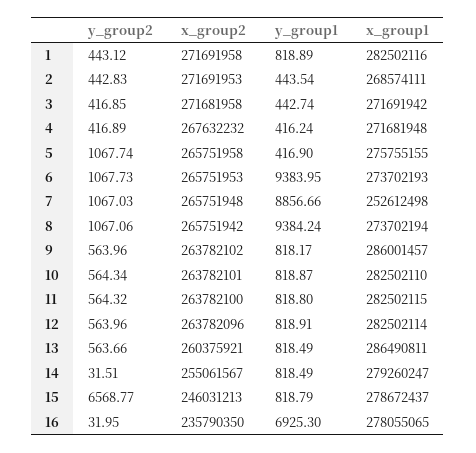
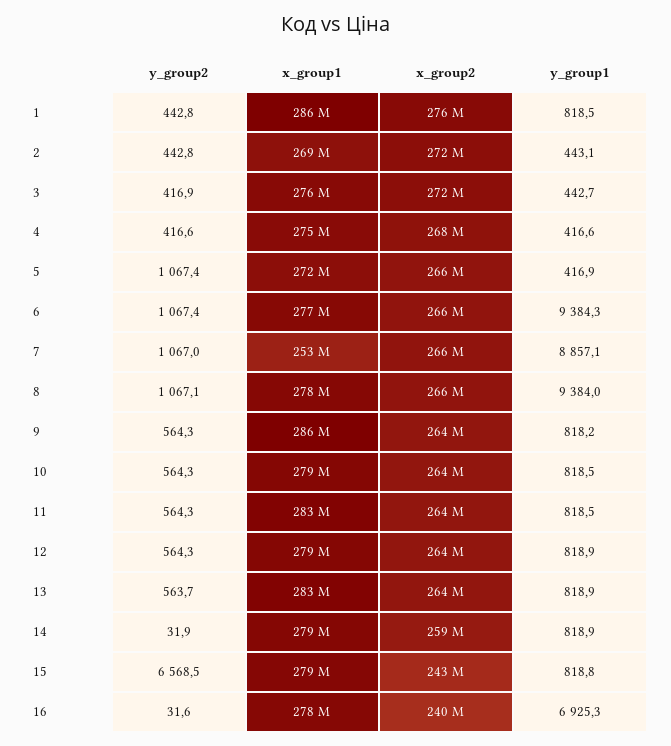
  {
    "y_group2": {
-     "1": 443.12,
+     "1": 442.8,
      "2": 442.83,
      "3": 416.85,
-     "4": 416.89,
+     "4": 416.6,
-     "5": 1067.74,
+     "5": 1067.4,
-     "6": 1067.73,
+     "6": 1067.4,
      "7": 1067.03,
      "8": 1067.06,
-     "9": 563.96,
+     "9": 564.3,
      "10": 564.34,
      "11": 564.32,
-     "12": 563.96,
+     "12": 564.3,
      "13": 563.66,
-     "14": 31.51,
+     "14": 31.9,
-     "15": 6568.77,
+     "15": 6568.5,
-     "16": 31.95
+     "16": 31.6
    },
    "x_group2": {
-     "1": 271691958,
+     "1": 276000000,
      "2": 271691953,
      "3": 271681958,
      "4": 267632232,
      "5": 265751958,
      "6": 265751953,
      "7": 265751948,
      "8": 265751942,
      "9": 263782102,
      "10": 263782101,
      "11": 263782100,
      "12": 263782096,
-     "13": 260375921,
+     "13": 264000000,
-     "14": 255061567,
+     "14": 259000000,
-     "15": 246031213,
+     "15": 243000000,
-     "16": 235790350
+     "16": 240000000
    },
    "y_group1": {
-     "1": 818.89,
+     "1": 818.5,
-     "2": 443.54,
+     "2": 443.1,
      "3": 442.74,
-     "4": 416.24,
+     "4": 416.6,
      "5": 416.9,
-     "6": 9383.95,
+     "6": 9384.3,
-     "7": 8856.66,
+     "7": 8857.1,
-     "8": 9384.24,
+     "8": 9384,
      "9": 818.17,
-     "10": 818.87,
+     "10": 818.5,
-     "11": 818.8,
+     "11": 818.5,
      "12": 818.91,
-     "13": 818.49,
+     "13": 818.9,
-     "14": 818.49,
+     "14": 818.9,
      "15": 818.79,
      "16": 6925.3
    },
    "x_group1": {
-     "1": 282502116,
+     "1": 286000000,
      "2": 268574111,
-     "3": 271691942,
+     "3": 276000000,
-     "4": 271681948,
+     "4": 275000000,
-     "5": 275755155,
+     "5": 272000000,
-     "6": 273702193,
+     "6": 277000000,
      "7": 252612498,
-     "8": 273702194,
+     "8": 278000000,
      "9": 286001457,
-     "10": 282502110,
+     "10": 279000000,
      "11": 282502115,
-     "12": 282502114,
+     "12": 279000000,
-     "13": 286490811,
+     "13": 283000000,
      "14": 279260247,
      "15": 278672437,
      "16": 278055065
    }
  }

